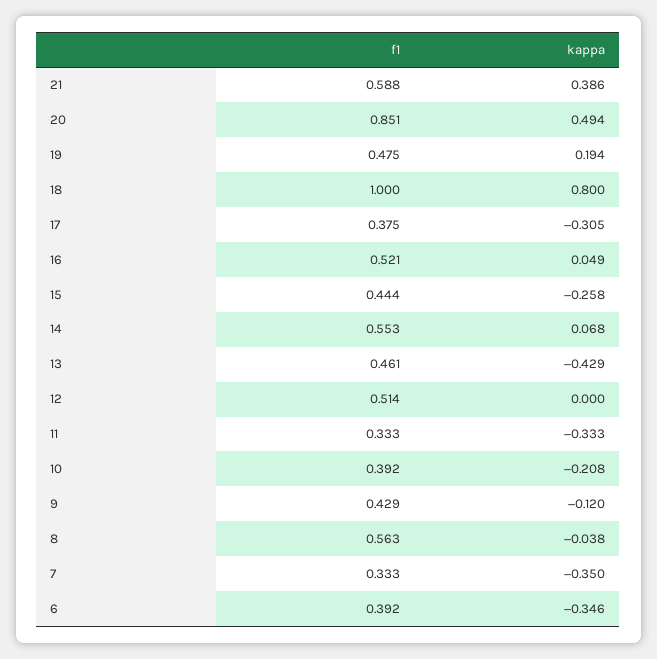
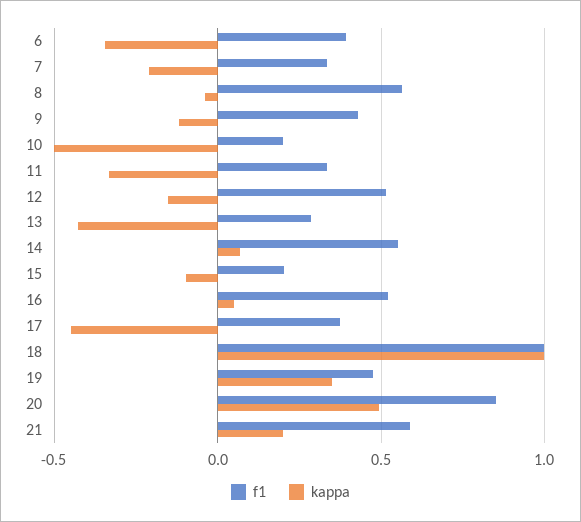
  {
    "f1": {
      "21": 0.588,
      "20": 0.851,
      "19": 0.475,
      "18": 1,
      "17": 0.375,
      "16": 0.521,
-     "15": 0.444,
+     "15": 0.2,
      "14": 0.553,
-     "13": 0.461,
+     "13": 0.3,
      "12": 0.514,
      "11": 0.333,
-     "10": 0.392,
+     "10": 0.2,
      "9": 0.429,
      "8": 0.563,
      "7": 0.333,
      "6": 0.392
    },
    "kappa": {
-     "21": 0.386,
+     "21": 0.2,
      "20": 0.494,
-     "19": 0.194,
+     "19": 0.35,
-     "18": 0.8,
+     "18": 1,
-     "17": -0.305,
+     "17": -0.45,
      "16": 0.049,
-     "15": -0.258,
+     "15": -0.1,
      "14": 0.068,
      "13": -0.429,
-     "12": 0,
+     "12": -0.15,
      "11": -0.333,
-     "10": -0.208,
+     "10": -0.5,
      "9": -0.12,
      "8": -0.038,
-     "7": -0.35,
+     "7": -0.2,
      "6": -0.346
    }
  }

